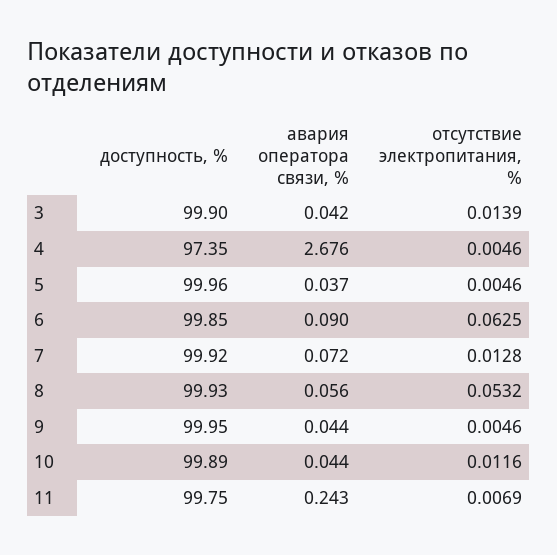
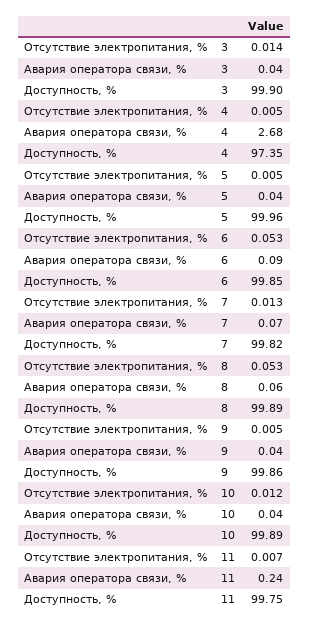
  {
    "доступность, %": {
      "3": 99.9,
      "4": 97.35,
      "5": 99.96,
      "6": 99.85,
-     "7": 99.92,
+     "7": 99.82,
-     "8": 99.93,
+     "8": 99.89,
-     "9": 99.95,
+     "9": 99.86,
      "10": 99.89,
      "11": 99.75
    },
    "авария оператора связи, %": {
      "3": 0.042,
      "4": 2.676,
      "5": 0.037,
      "6": 0.09,
      "7": 0.072,
      "8": 0.056,
      "9": 0.044,
      "10": 0.044,
      "11": 0.243
    },
    "отсутствие электропитания, %": {
      "3": 0.0139,
      "4": 0.0046,
      "5": 0.0046,
-     "6": 0.0625,
+     "6": 0.053,
      "7": 0.0128,
      "8": 0.0532,
      "9": 0.0046,
      "10": 0.0116,
      "11": 0.0069
    }
  }

